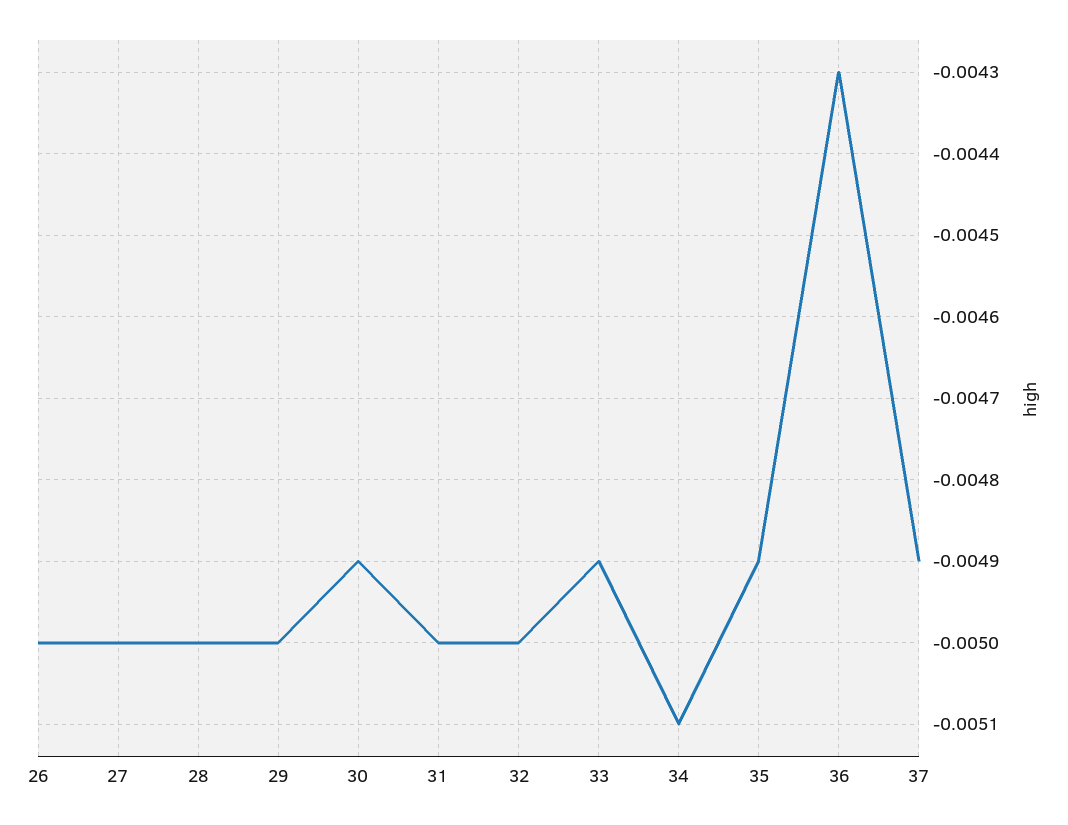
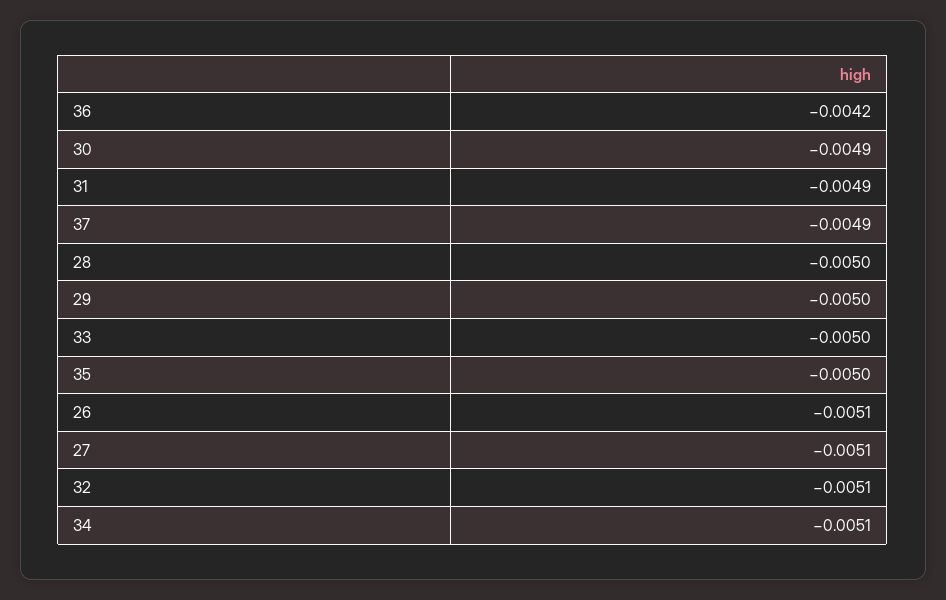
  {
-   "26": -0.005,
+   "26": -0.0051,
-   "27": -0.005,
+   "27": -0.0051,
    "28": -0.005,
    "29": -0.005,
    "30": -0.0049,
-   "31": -0.005,
+   "31": -0.0049,
-   "32": -0.005,
+   "32": -0.0051,
-   "33": -0.0049,
+   "33": -0.005,
    "34": -0.0051,
-   "35": -0.0049,
+   "35": -0.005,
-   "36": -0.0043,
+   "36": -0.0042,
    "37": -0.0049
  }

